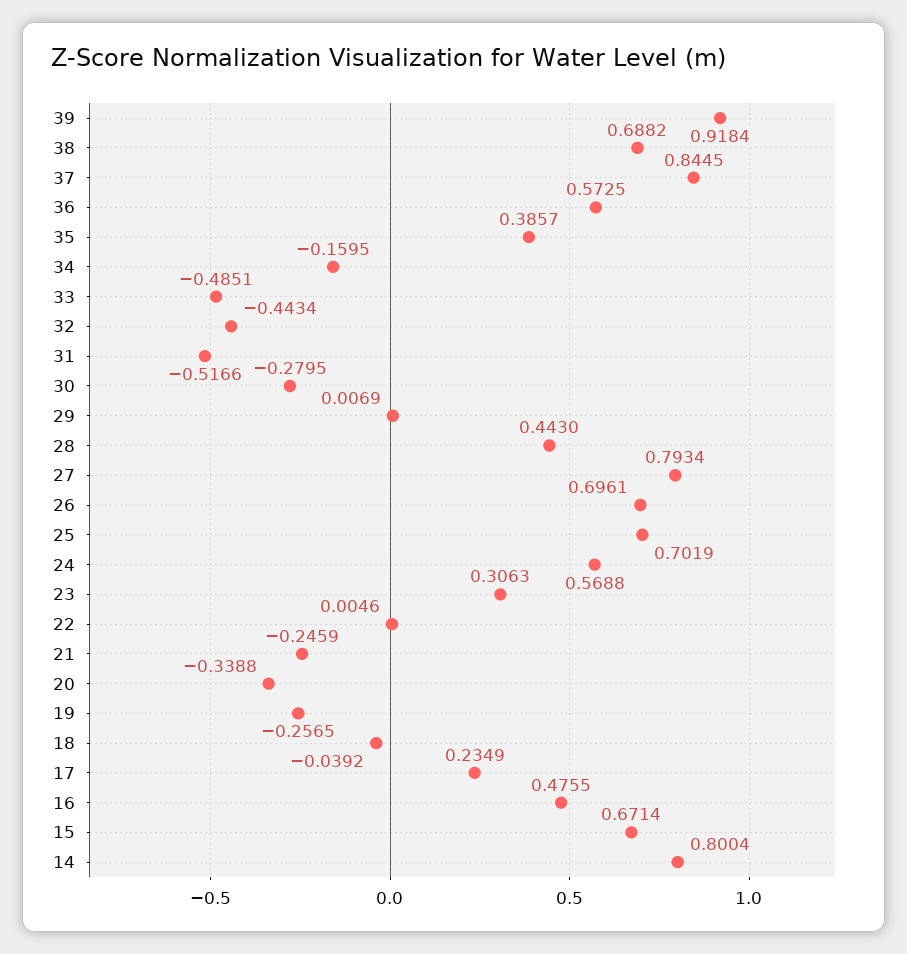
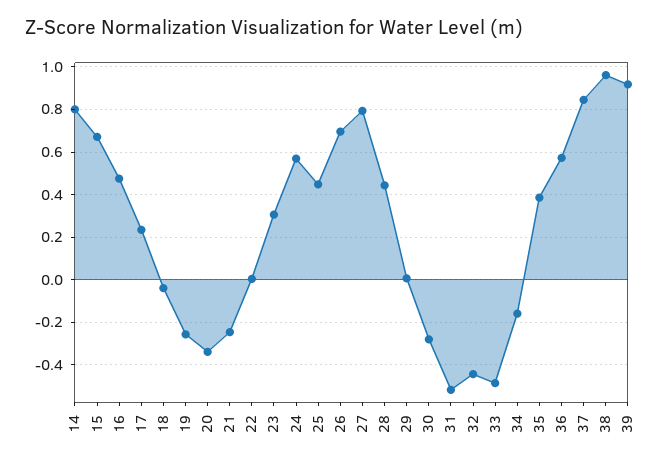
  {
    "39": 0.9184,
-   "38": 0.6882,
+   "38": 0.95,
    "37": 0.8445,
    "36": 0.5725,
    "35": 0.3857,
    "34": -0.1595,
    "33": -0.4851,
    "32": -0.4434,
    "31": -0.5166,
    "30": -0.2795,
    "29": 0.0069,
    "28": 0.443,
    "27": 0.7934,
    "26": 0.6961,
-   "25": 0.7019,
+   "25": 0.45,
    "24": 0.5688,
    "23": 0.3063,
    "22": 0.0046,
    "21": -0.2459,
    "20": -0.3388,
    "19": -0.2565,
    "18": -0.0392,
    "17": 0.2349,
    "16": 0.4755,
    "15": 0.6714,
    "14": 0.8004
  }

